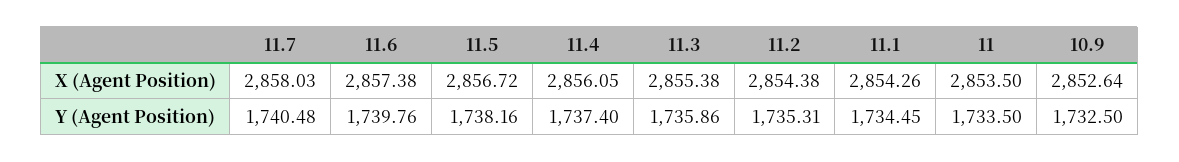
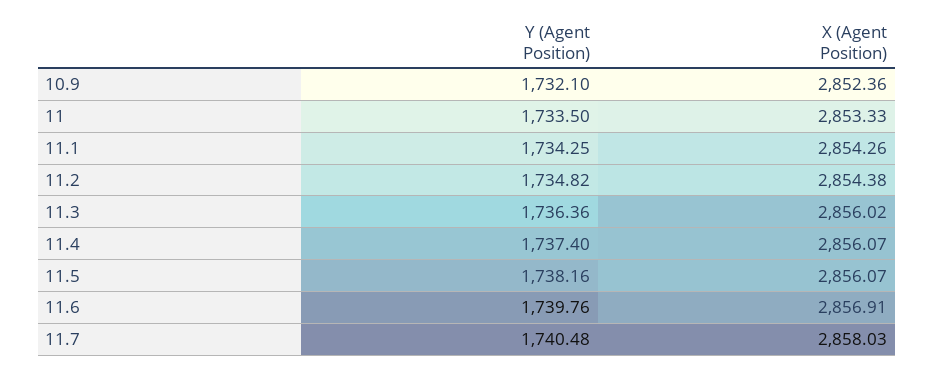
  {
    "11.7": {
      "X (Agent Position)": 2858.03,
      "Y (Agent Position)": 1740.48
    },
    "11.6": {
-     "X (Agent Position)": 2857.38,
+     "X (Agent Position)": 2856.91,
      "Y (Agent Position)": 1739.76
    },
    "11.5": {
-     "X (Agent Position)": 2856.72,
+     "X (Agent Position)": 2856.07,
      "Y (Agent Position)": 1738.16
    },
    "11.4": {
-     "X (Agent Position)": 2856.05,
+     "X (Agent Position)": 2856.07,
      "Y (Agent Position)": 1737.4
    },
    "11.3": {
-     "X (Agent Position)": 2855.38,
+     "X (Agent Position)": 2856.02,
-     "Y (Agent Position)": 1735.86
+     "Y (Agent Position)": 1736.36
    },
    "11.2": {
      "X (Agent Position)": 2854.38,
-     "Y (Agent Position)": 1735.31
+     "Y (Agent Position)": 1734.82
    },
    "11.1": {
      "X (Agent Position)": 2854.26,
-     "Y (Agent Position)": 1734.45
+     "Y (Agent Position)": 1734.25
    },
    "11": {
-     "X (Agent Position)": 2853.5,
+     "X (Agent Position)": 2853.33,
      "Y (Agent Position)": 1733.5
    },
    "10.9": {
-     "X (Agent Position)": 2852.64,
+     "X (Agent Position)": 2852.36,
-     "Y (Agent Position)": 1732.5
+     "Y (Agent Position)": 1732.1
    }
  }

